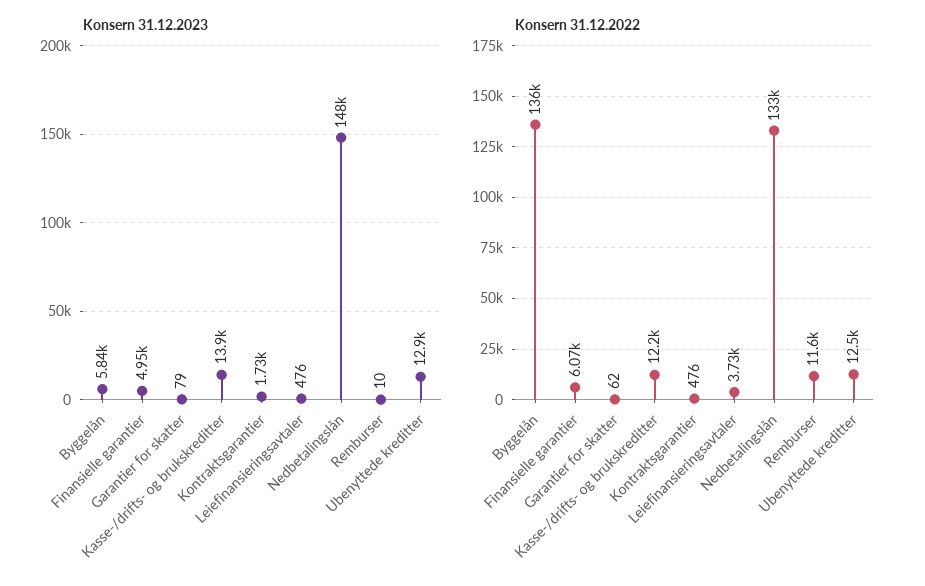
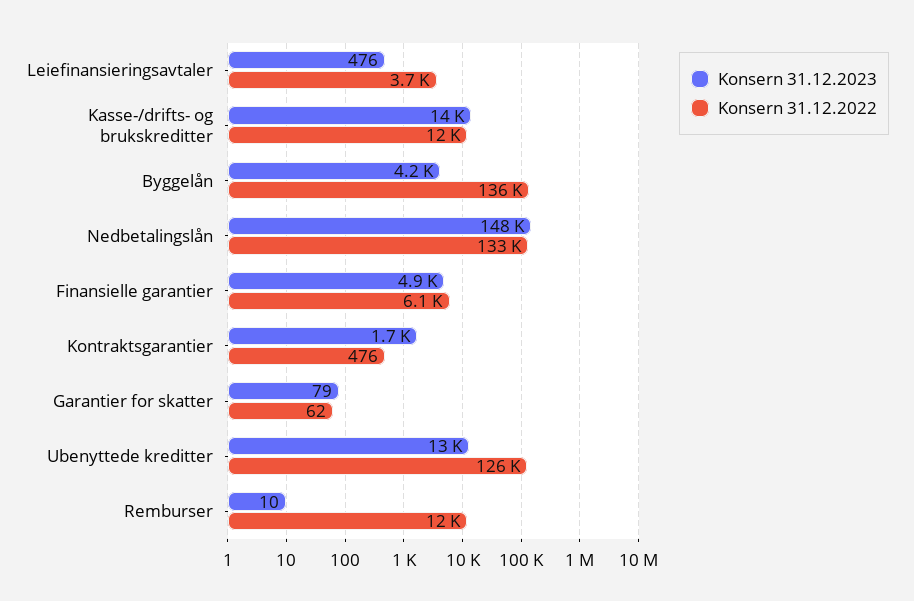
  {
    "Konsern 31.12.2023": {
-     "Byggelån": 5840,
+     "Byggelån": 4200,
      "Finansielle garantier": 4950,
      "Garantier for skatter": 79,
      "Kasse-/drifts- og brukskreditter": 13900,
      "Kontraktsgarantier": 1730,
      "Leiefinansieringsavtaler": 476,
      "Nedbetalingslån": 148000,
      "Remburser": 10,
      "Ubenyttede kreditter": 12900
    },
    "Konsern 31.12.2022": {
      "Byggelån": 136000,
      "Finansielle garantier": 6070,
      "Garantier for skatter": 62,
      "Kasse-/drifts- og brukskreditter": 12200,
      "Kontraktsgarantier": 476,
      "Leiefinansieringsavtaler": 3730,
      "Nedbetalingslån": 133000,
      "Remburser": 11600,
-     "Ubenyttede kreditter": 12500
+     "Ubenyttede kreditter": 126000
    }
  }

